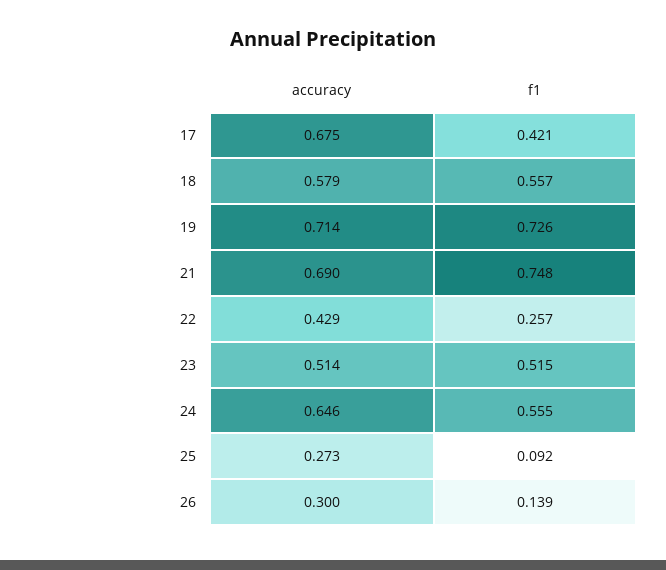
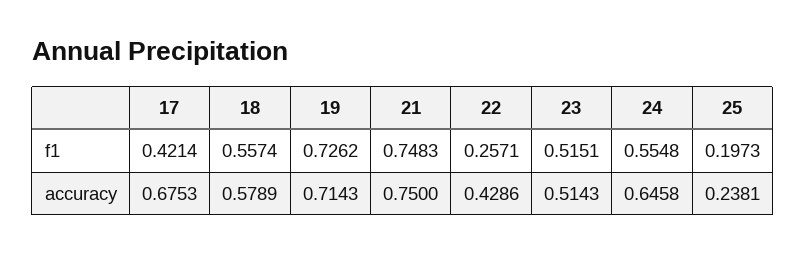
  {
    "accuracy": {
      "17": 0.6753,
      "18": 0.5789,
      "19": 0.7143,
-     "21": 0.69,
+     "21": 0.75,
      "22": 0.4286,
      "23": 0.5143,
      "24": 0.6458,
-     "25": 0.273,
+     "25": 0.2381
-     "26": 0.3
    },
    "f1": {
      "17": 0.4214,
      "18": 0.5574,
      "19": 0.7262,
      "21": 0.7483,
      "22": 0.2571,
      "23": 0.5151,
      "24": 0.5548,
-     "25": 0.092,
+     "25": 0.1973
-     "26": 0.139
    }
  }

